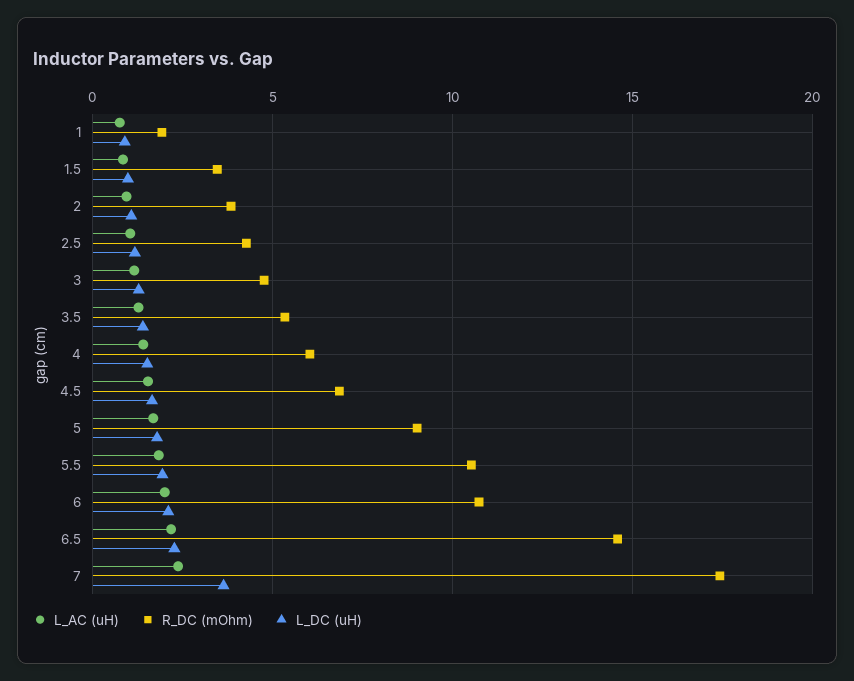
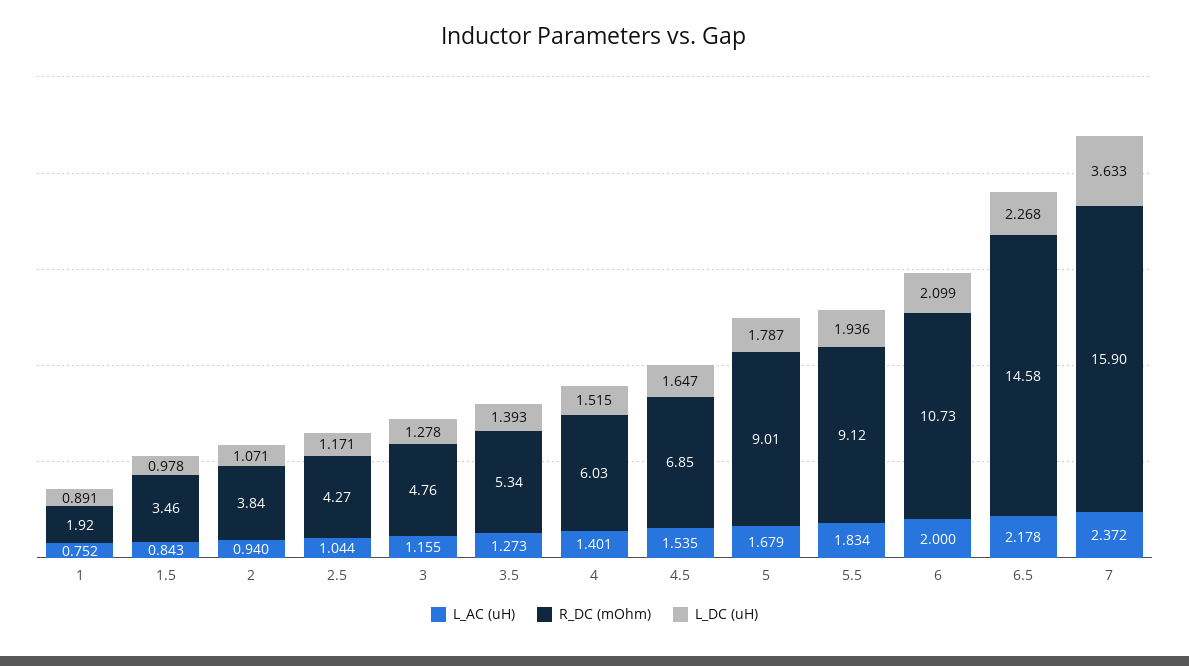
  {
    "L_AC (uH)": {
      "1": 0.752,
      "1.5": 0.843,
      "2": 0.94,
      "2.5": 1.044,
      "3": 1.155,
      "3.5": 1.273,
      "4": 1.401,
      "4.5": 1.535,
      "5": 1.679,
      "5.5": 1.834,
      "6": 2,
      "6.5": 2.178,
      "7": 2.372
    },
    "R_DC (mOhm)": {
      "1": 1.92,
      "1.5": 3.46,
      "2": 3.84,
      "2.5": 4.27,
      "3": 4.76,
      "3.5": 5.34,
      "4": 6.03,
      "4.5": 6.85,
      "5": 9.01,
-     "5.5": 10.5,
+     "5.5": 9.12,
      "6": 10.73,
      "6.5": 14.58,
-     "7": 17.5
+     "7": 15.9
    },
    "L_DC (uH)": {
      "1": 0.891,
      "1.5": 0.978,
      "2": 1.071,
      "2.5": 1.171,
      "3": 1.278,
      "3.5": 1.393,
      "4": 1.515,
      "4.5": 1.647,
      "5": 1.787,
      "5.5": 1.936,
      "6": 2.099,
      "6.5": 2.268,
      "7": 3.633
    }
  }

